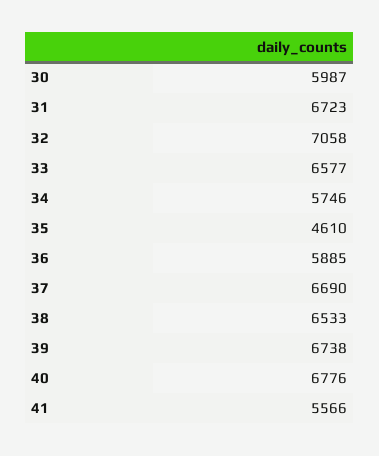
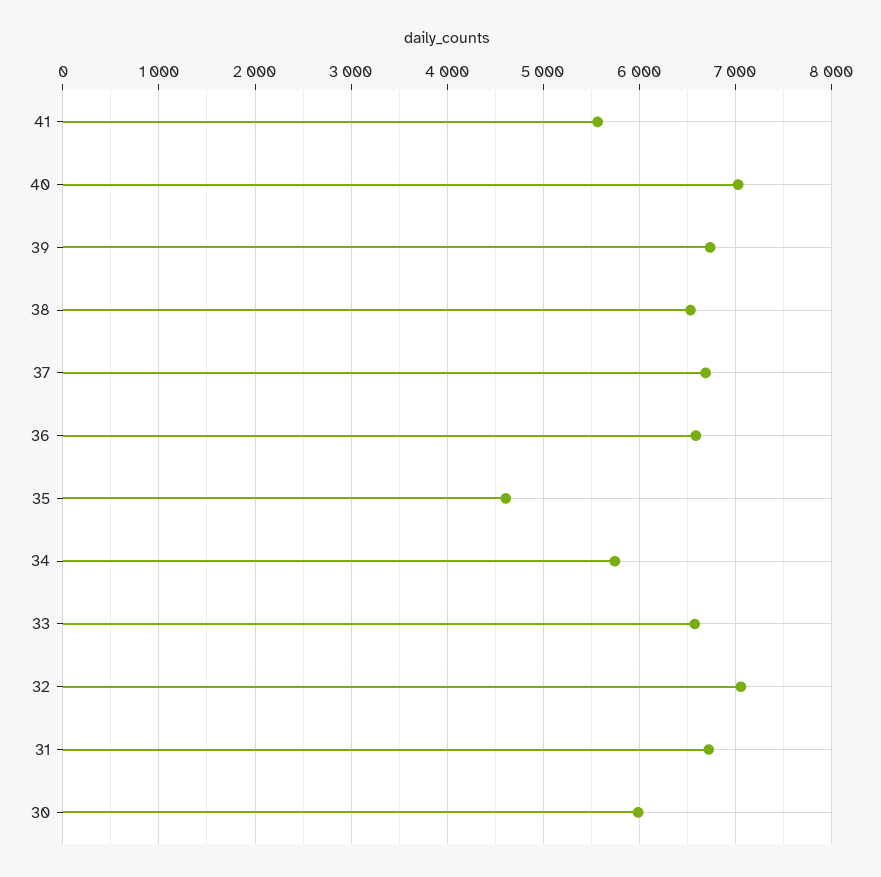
  {
    "30": 5987,
    "31": 6723,
    "32": 7058,
    "33": 6577,
    "34": 5746,
    "35": 4610,
-   "36": 5885,
+   "36": 6600,
    "37": 6690,
    "38": 6533,
    "39": 6738,
-   "40": 6776,
+   "40": 7000,
    "41": 5566
  }

